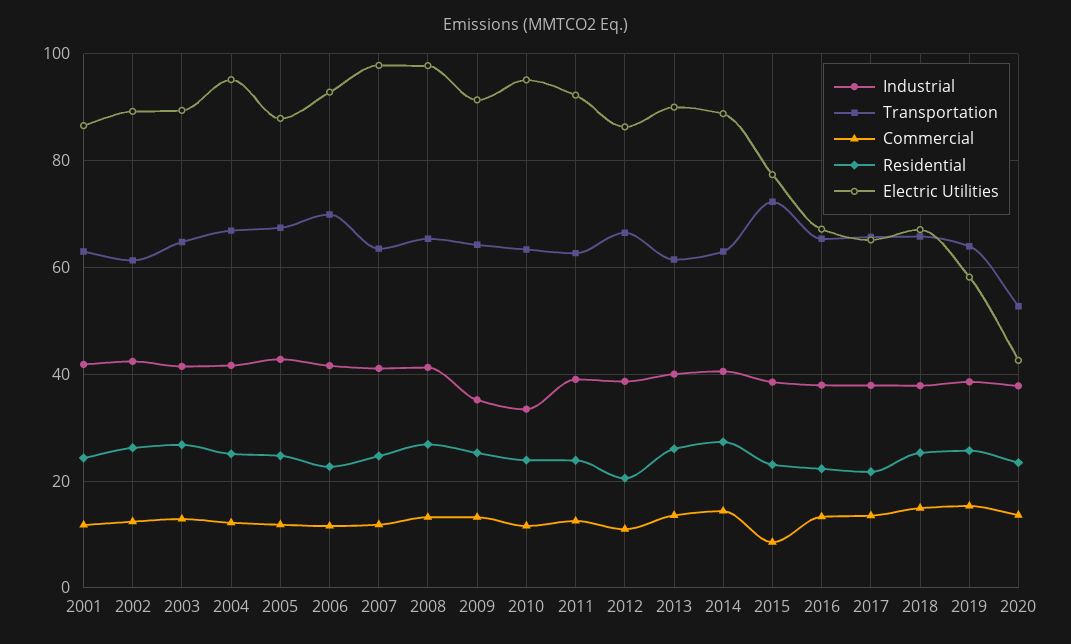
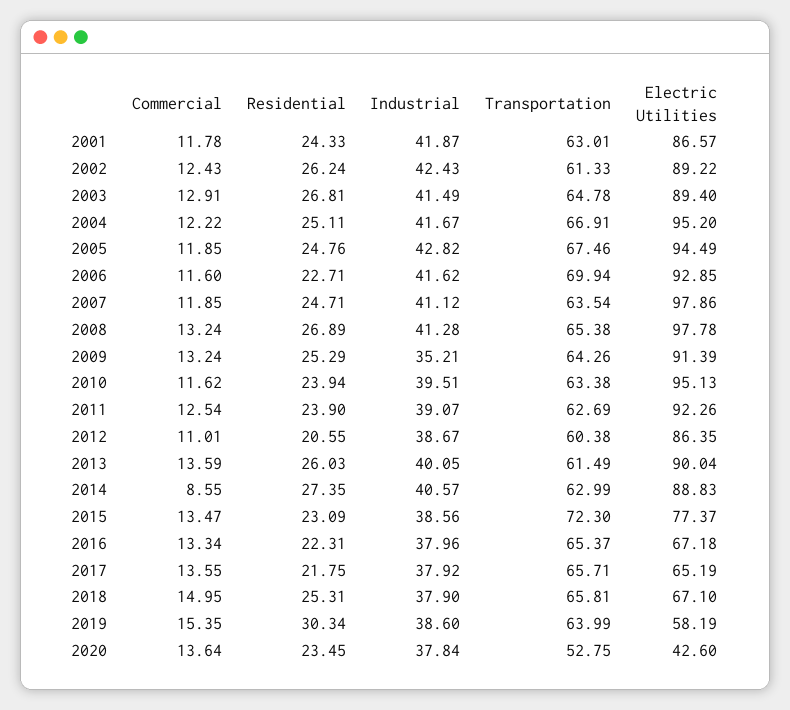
  {
    "Industrial": {
      "2001": 41.87,
      "2002": 42.43,
      "2003": 41.49,
      "2004": 41.67,
      "2005": 42.82,
      "2006": 41.62,
      "2007": 41.12,
      "2008": 41.28,
      "2009": 35.21,
-     "2010": 34,
+     "2010": 39.51,
      "2011": 39.07,
      "2012": 38.67,
      "2013": 40.05,
      "2014": 40.57,
      "2015": 38.56,
      "2016": 37.96,
      "2017": 37.92,
      "2018": 37.9,
      "2019": 38.6,
      "2020": 37.84
    },
    "Transportation": {
      "2001": 63.01,
      "2002": 61.33,
      "2003": 64.78,
      "2004": 66.91,
      "2005": 67.46,
      "2006": 69.94,
      "2007": 63.54,
      "2008": 65.38,
      "2009": 64.26,
      "2010": 63.38,
      "2011": 62.69,
-     "2012": 66,
+     "2012": 60.38,
      "2013": 61.49,
      "2014": 62.99,
      "2015": 72.3,
      "2016": 65.37,
      "2017": 65.71,
      "2018": 65.81,
      "2019": 63.99,
      "2020": 52.75
    },
    "Commercial": {
      "2001": 11.78,
      "2002": 12.43,
      "2003": 12.91,
      "2004": 12.22,
      "2005": 11.85,
      "2006": 11.6,
      "2007": 11.85,
      "2008": 13.24,
      "2009": 13.24,
      "2010": 11.62,
      "2011": 12.54,
      "2012": 11.01,
      "2013": 13.59,
-     "2014": 14,
+     "2014": 8.55,
-     "2015": 8,
+     "2015": 13.47,
      "2016": 13.34,
      "2017": 13.55,
      "2018": 14.95,
      "2019": 15.35,
      "2020": 13.64
    },
    "Residential": {
      "2001": 24.33,
      "2002": 26.24,
      "2003": 26.81,
      "2004": 25.11,
      "2005": 24.76,
      "2006": 22.71,
      "2007": 24.71,
      "2008": 26.89,
      "2009": 25.29,
      "2010": 23.94,
      "2011": 23.9,
      "2012": 20.55,
      "2013": 26.03,
      "2014": 27.35,
      "2015": 23.09,
      "2016": 22.31,
      "2017": 21.75,
      "2018": 25.31,
-     "2019": 26,
+     "2019": 30.34,
      "2020": 23.45
    },
    "Electric Utilities": {
      "2001": 86.57,
      "2002": 89.22,
      "2003": 89.4,
      "2004": 95.2,
-     "2005": 88,
+     "2005": 94.49,
      "2006": 92.85,
      "2007": 97.86,
      "2008": 97.78,
      "2009": 91.39,
      "2010": 95.13,
      "2011": 92.26,
      "2012": 86.35,
      "2013": 90.04,
      "2014": 88.83,
      "2015": 77.37,
      "2016": 67.18,
      "2017": 65.19,
      "2018": 67.1,
      "2019": 58.19,
      "2020": 42.6
    }
  }

